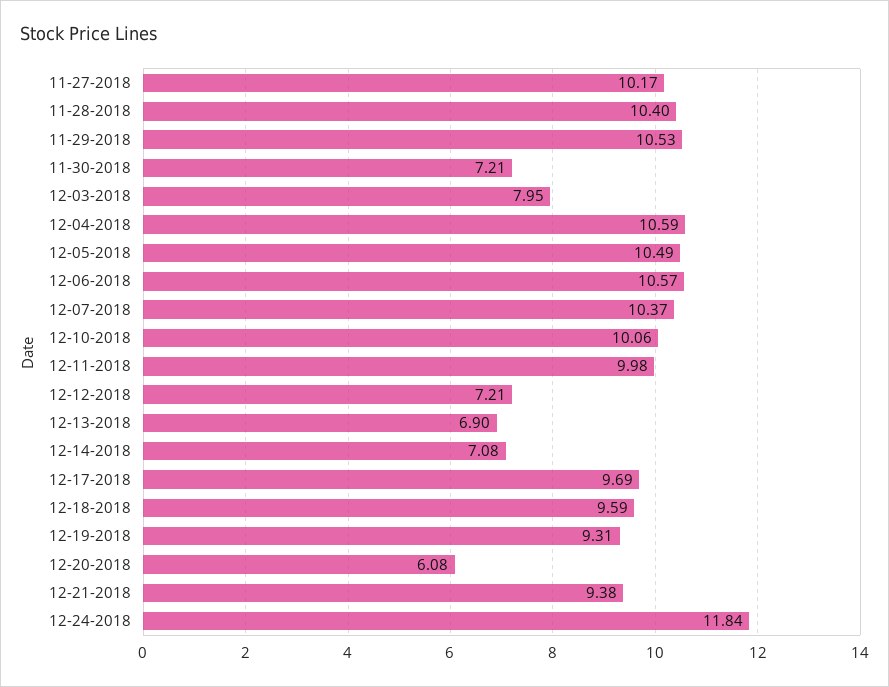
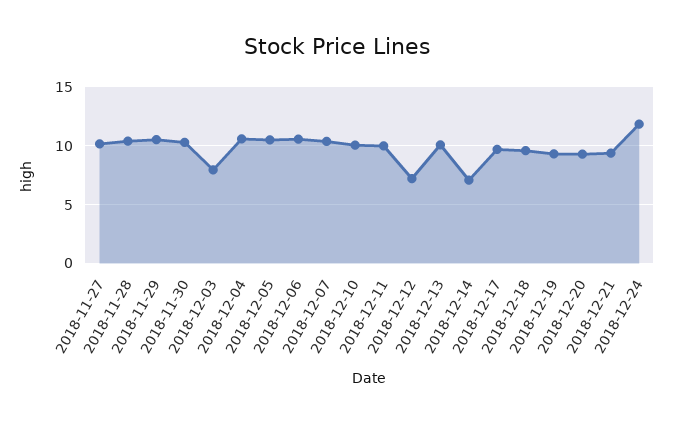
  {
    "11-27-2018": 10.17,
    "11-28-2018": 10.4,
    "11-29-2018": 10.53,
-   "11-30-2018": 7.21,
+   "11-30-2018": 10,
    "12-03-2018": 7.95,
    "12-04-2018": 10.59,
    "12-05-2018": 10.49,
    "12-06-2018": 10.57,
    "12-07-2018": 10.37,
    "12-10-2018": 10.06,
    "12-11-2018": 9.98,
    "12-12-2018": 7.21,
-   "12-13-2018": 6.9,
+   "12-13-2018": 10,
    "12-14-2018": 7.08,
    "12-17-2018": 9.69,
    "12-18-2018": 9.59,
    "12-19-2018": 9.31,
-   "12-20-2018": 6.08,
+   "12-20-2018": 9,
    "12-21-2018": 9.38,
    "12-24-2018": 11.84
  }

